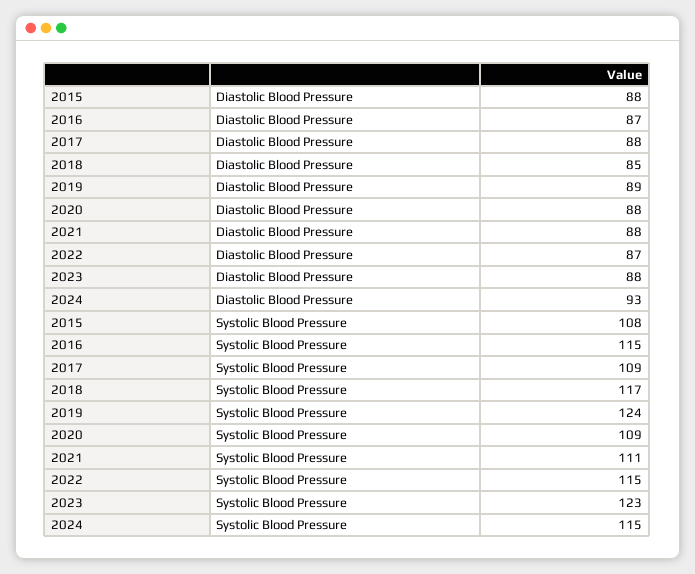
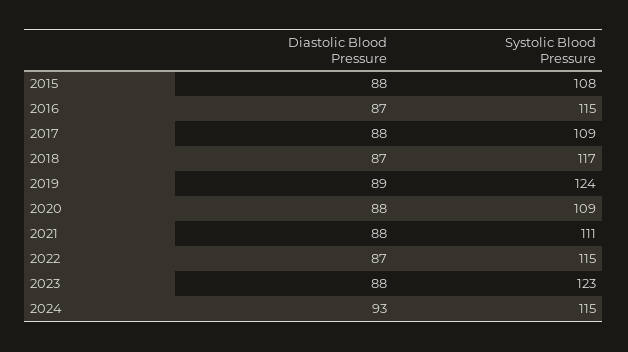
  {
    "2015": {
      "Diastolic Blood Pressure": 88,
      "Systolic Blood Pressure": 108
    },
    "2016": {
      "Diastolic Blood Pressure": 87,
      "Systolic Blood Pressure": 115
    },
    "2017": {
      "Diastolic Blood Pressure": 88,
      "Systolic Blood Pressure": 109
    },
    "2018": {
-     "Diastolic Blood Pressure": 85,
+     "Diastolic Blood Pressure": 87,
      "Systolic Blood Pressure": 117
    },
    "2019": {
      "Diastolic Blood Pressure": 89,
      "Systolic Blood Pressure": 124
    },
    "2020": {
      "Diastolic Blood Pressure": 88,
      "Systolic Blood Pressure": 109
    },
    "2021": {
      "Diastolic Blood Pressure": 88,
      "Systolic Blood Pressure": 111
    },
    "2022": {
      "Diastolic Blood Pressure": 87,
      "Systolic Blood Pressure": 115
    },
    "2023": {
      "Diastolic Blood Pressure": 88,
      "Systolic Blood Pressure": 123
    },
    "2024": {
      "Diastolic Blood Pressure": 93,
      "Systolic Blood Pressure": 115
    }
  }

